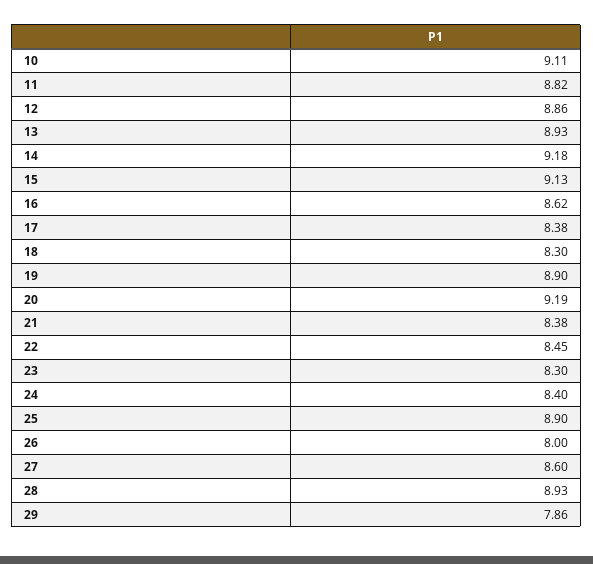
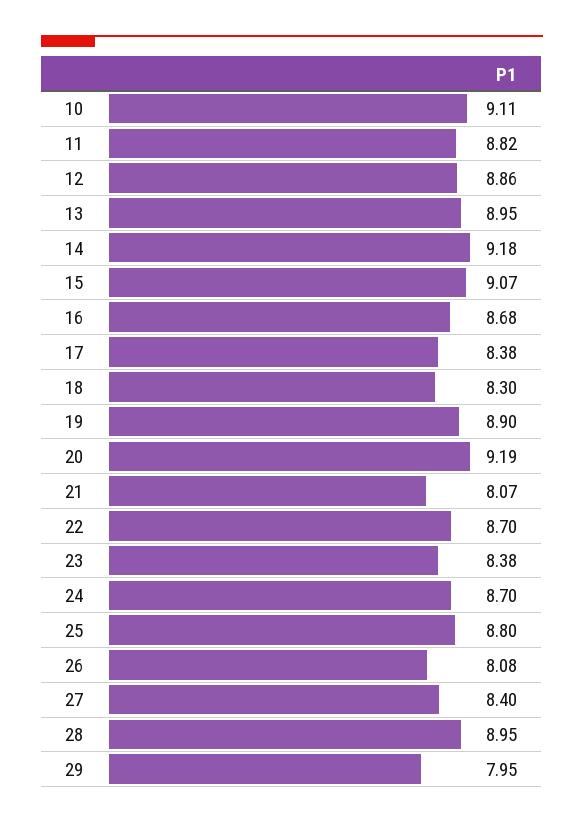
  {
    "10": 9.11,
    "11": 8.82,
    "12": 8.86,
-   "13": 8.93,
+   "13": 8.95,
    "14": 9.18,
-   "15": 9.13,
+   "15": 9.07,
-   "16": 8.62,
+   "16": 8.68,
    "17": 8.38,
    "18": 8.3,
    "19": 8.9,
    "20": 9.19,
-   "21": 8.38,
+   "21": 8.07,
-   "22": 8.45,
+   "22": 8.7,
-   "23": 8.3,
+   "23": 8.38,
-   "24": 8.4,
+   "24": 8.7,
-   "25": 8.9,
+   "25": 8.8,
-   "26": 8,
+   "26": 8.08,
-   "27": 8.6,
+   "27": 8.4,
-   "28": 8.93,
+   "28": 8.95,
-   "29": 7.86
+   "29": 7.95
  }

